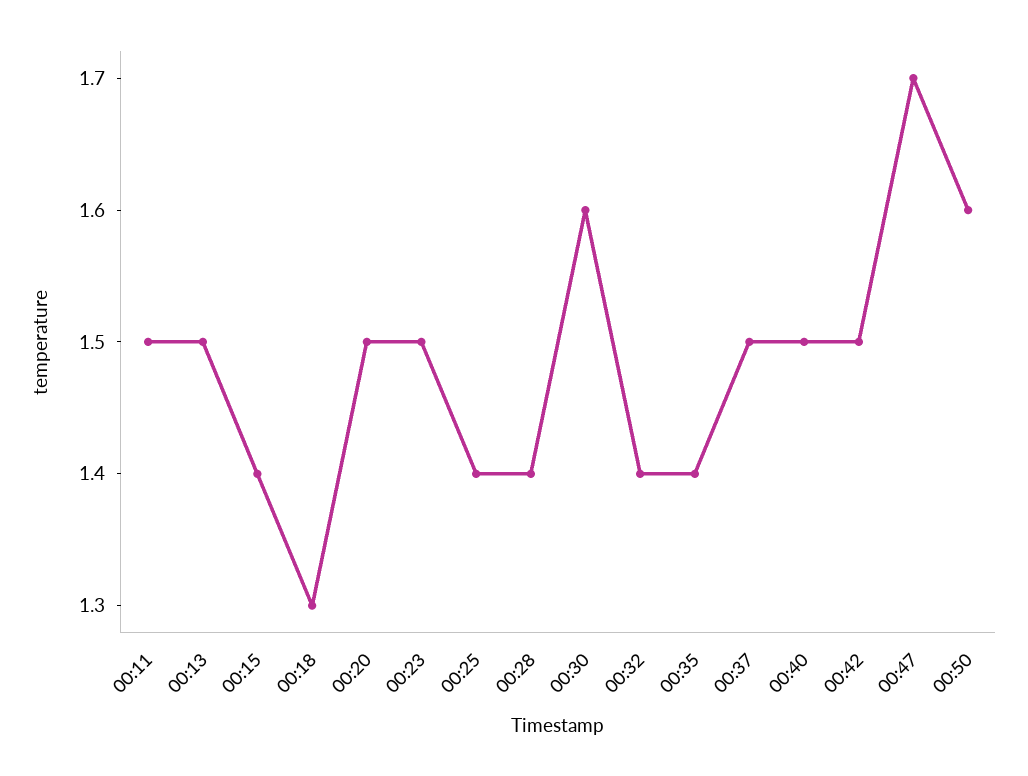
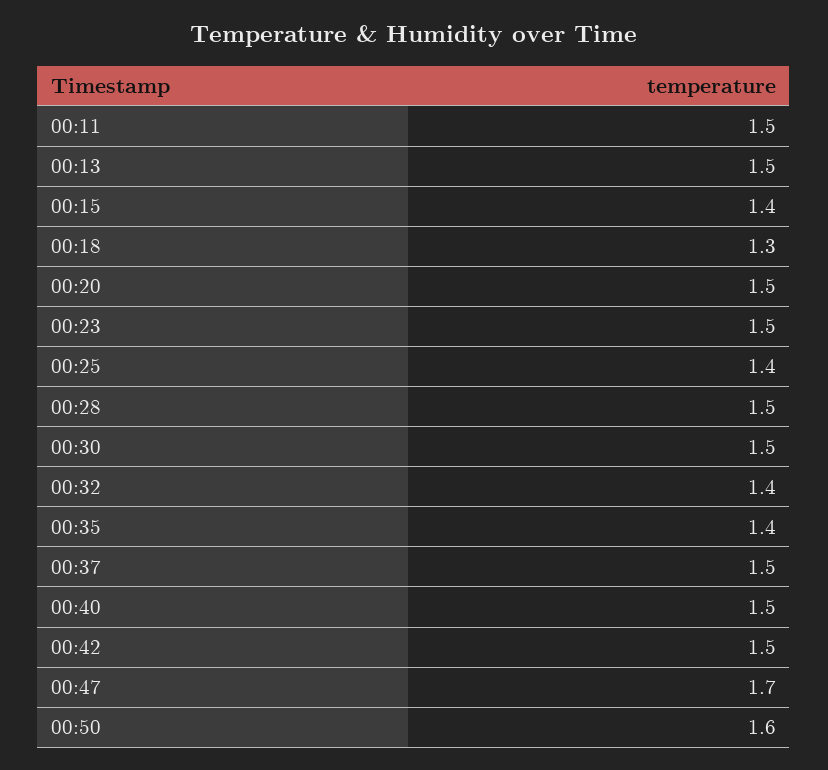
  {
    "00:11": 1.5,
    "00:13": 1.5,
    "00:15": 1.4,
    "00:18": 1.3,
    "00:20": 1.5,
    "00:23": 1.5,
    "00:25": 1.4,
-   "00:28": 1.4,
+   "00:28": 1.5,
-   "00:30": 1.6,
+   "00:30": 1.5,
    "00:32": 1.4,
    "00:35": 1.4,
    "00:37": 1.5,
    "00:40": 1.5,
    "00:42": 1.5,
    "00:47": 1.7,
    "00:50": 1.6
  }

